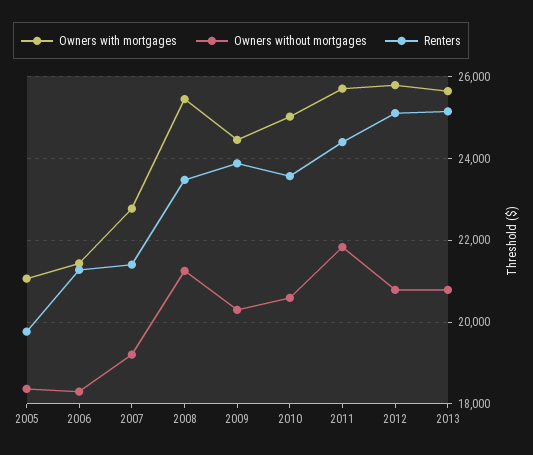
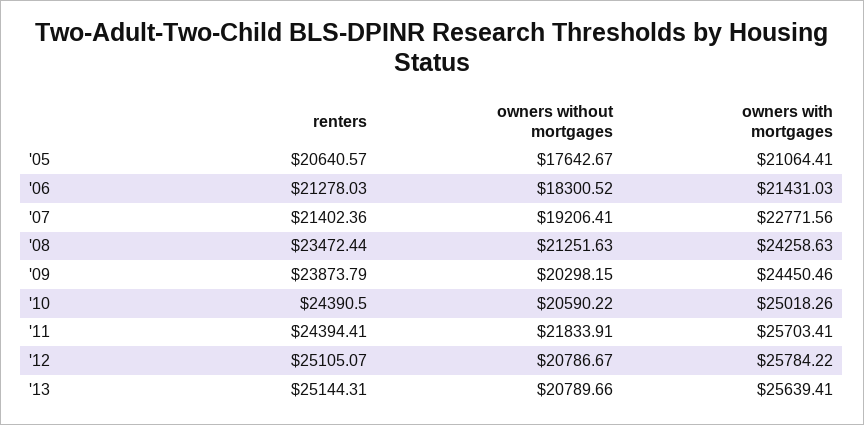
  {
    "Owners with mortgages": {
      "2005": 21064.41,
      "2006": 21431.03,
      "2007": 22771.56,
-     "2008": 25400,
+     "2008": 24258.63,
      "2009": 24450.46,
      "2010": 25018.26,
      "2011": 25703.41,
      "2012": 25784.22,
      "2013": 25639.41
    },
    "Owners without mortgages": {
-     "2005": 18400,
+     "2005": 17642.67,
      "2006": 18300.52,
      "2007": 19206.41,
      "2008": 21251.63,
      "2009": 20298.15,
      "2010": 20590.22,
      "2011": 21833.91,
      "2012": 20786.67,
      "2013": 20789.66
    },
    "Renters": {
-     "2005": 19800,
+     "2005": 20640.57,
      "2006": 21278.03,
      "2007": 21402.36,
      "2008": 23472.44,
      "2009": 23873.79,
-     "2010": 23600,
+     "2010": 24390.5,
      "2011": 24394.41,
      "2012": 25105.07,
      "2013": 25144.31
    }
  }

